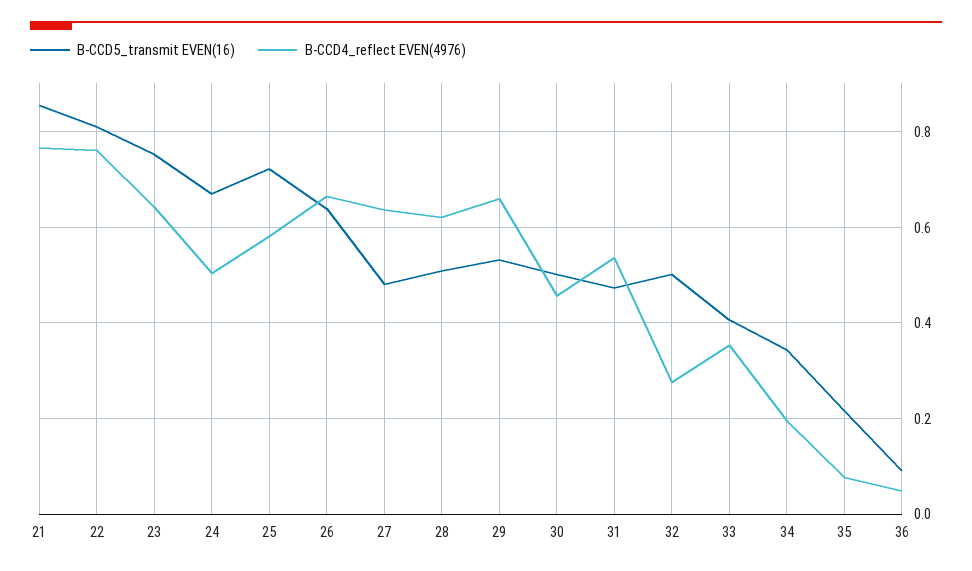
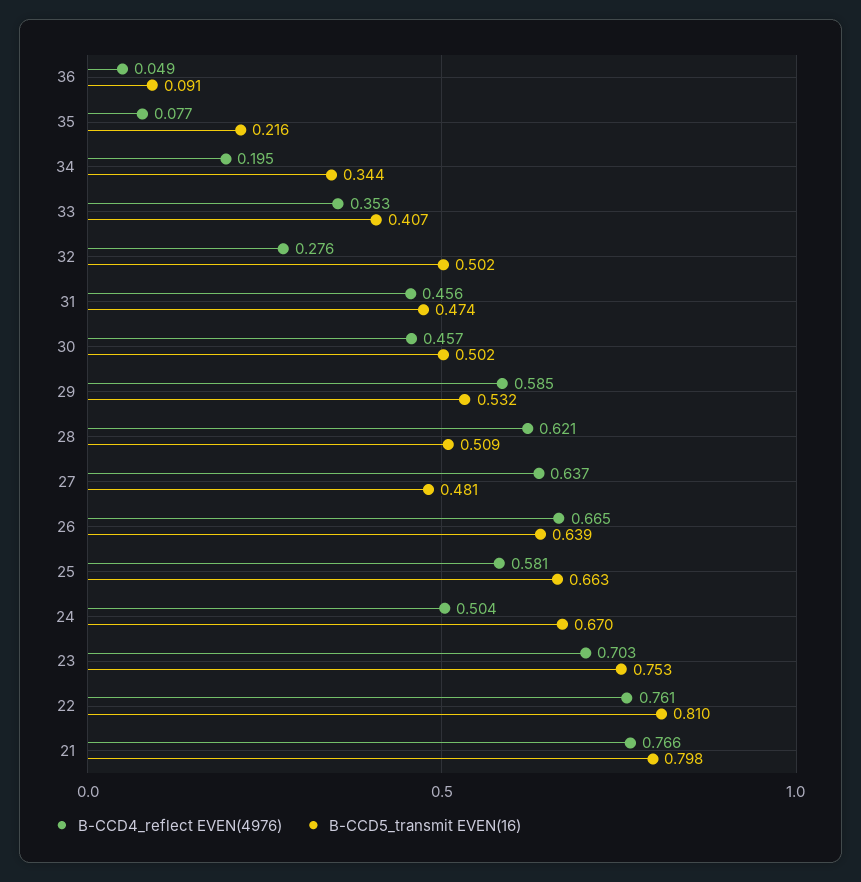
  {
    "B-CCD5_transmit EVEN(16)": {
-     "21": 0.86,
+     "21": 0.798,
      "22": 0.81,
      "23": 0.753,
      "24": 0.67,
-     "25": 0.72,
+     "25": 0.663,
      "26": 0.639,
      "27": 0.481,
      "28": 0.509,
      "29": 0.532,
      "30": 0.502,
      "31": 0.474,
      "32": 0.502,
      "33": 0.407,
      "34": 0.344,
      "35": 0.216,
      "36": 0.091
    },
    "B-CCD4_reflect EVEN(4976)": {
      "21": 0.766,
      "22": 0.761,
-     "23": 0.64,
+     "23": 0.703,
      "24": 0.504,
      "25": 0.581,
      "26": 0.665,
      "27": 0.637,
      "28": 0.621,
-     "29": 0.66,
+     "29": 0.585,
      "30": 0.457,
-     "31": 0.54,
+     "31": 0.456,
      "32": 0.276,
      "33": 0.353,
      "34": 0.195,
      "35": 0.077,
      "36": 0.049
    }
  }

